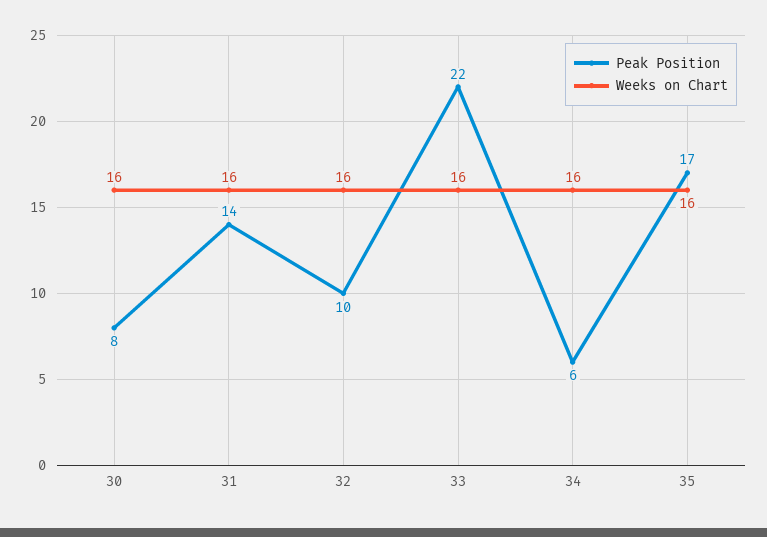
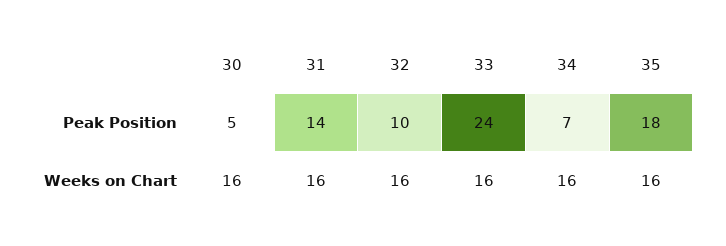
  {
    "Peak Position": {
-     "30": 8,
+     "30": 5,
      "31": 14,
      "32": 10,
-     "33": 22,
+     "33": 24,
-     "34": 6,
+     "34": 7,
-     "35": 17
+     "35": 18
    },
    "Weeks on Chart": {
      "30": 16,
      "31": 16,
      "32": 16,
      "33": 16,
      "34": 16,
      "35": 16
    }
  }

